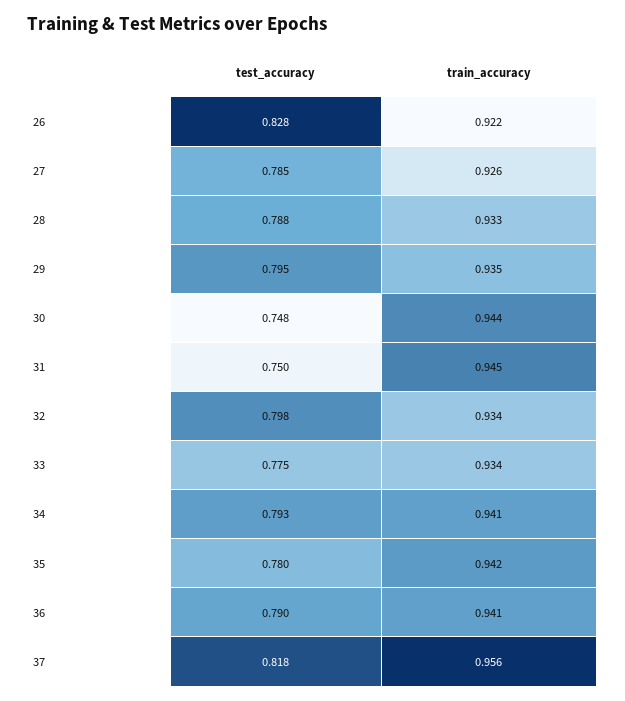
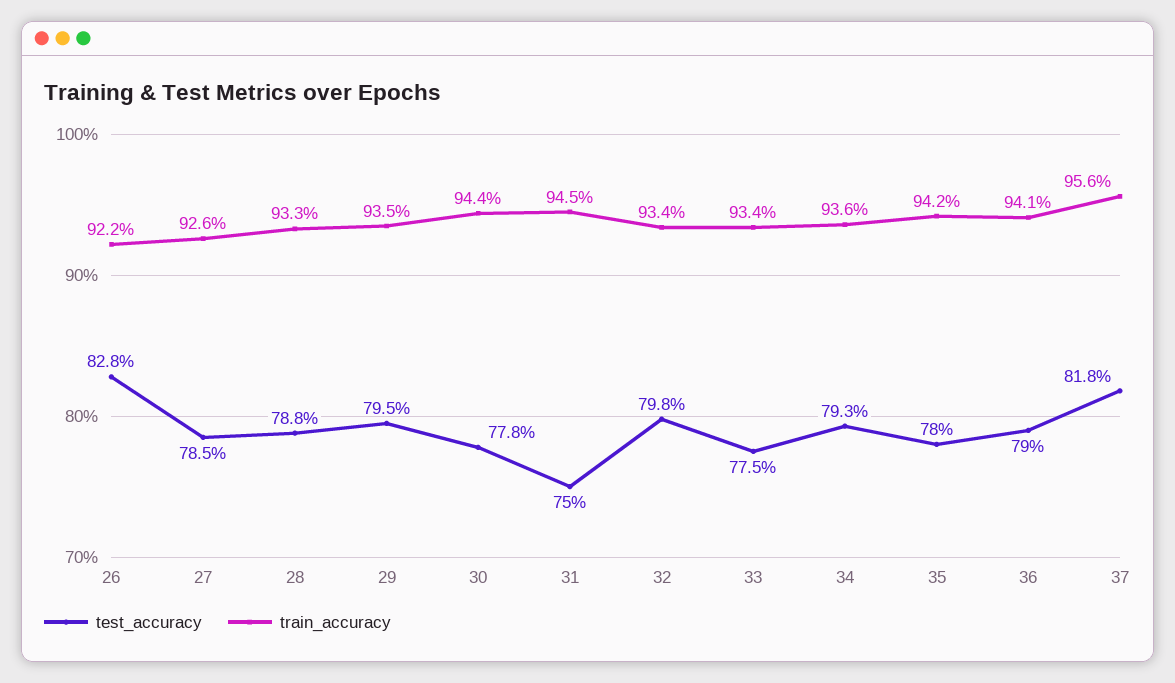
  {
    "test_accuracy": {
      "26": 0.828,
      "27": 0.785,
      "28": 0.788,
      "29": 0.795,
-     "30": 0.748,
+     "30": 0.778,
      "31": 0.75,
      "32": 0.798,
      "33": 0.775,
      "34": 0.793,
      "35": 0.78,
      "36": 0.79,
      "37": 0.818
    },
    "train_accuracy": {
      "26": 0.922,
      "27": 0.926,
      "28": 0.933,
      "29": 0.935,
      "30": 0.944,
      "31": 0.945,
      "32": 0.934,
      "33": 0.934,
-     "34": 0.941,
+     "34": 0.936,
      "35": 0.942,
      "36": 0.941,
      "37": 0.956
    }
  }

